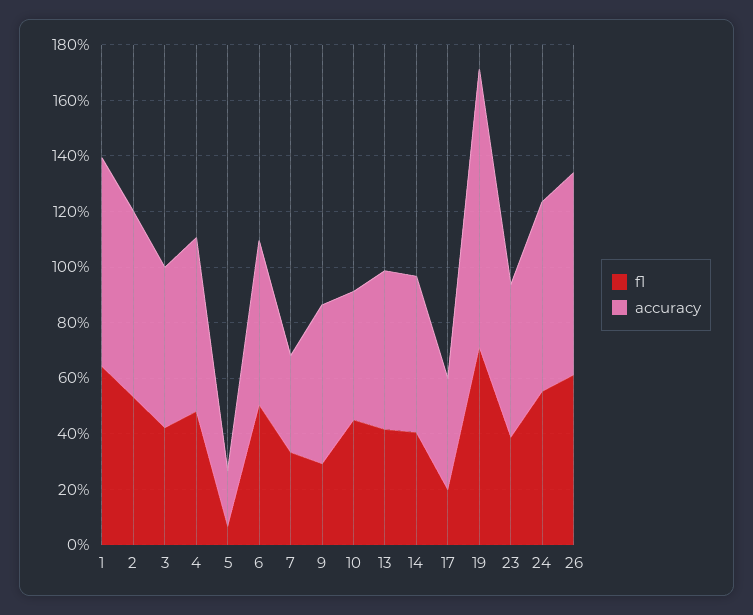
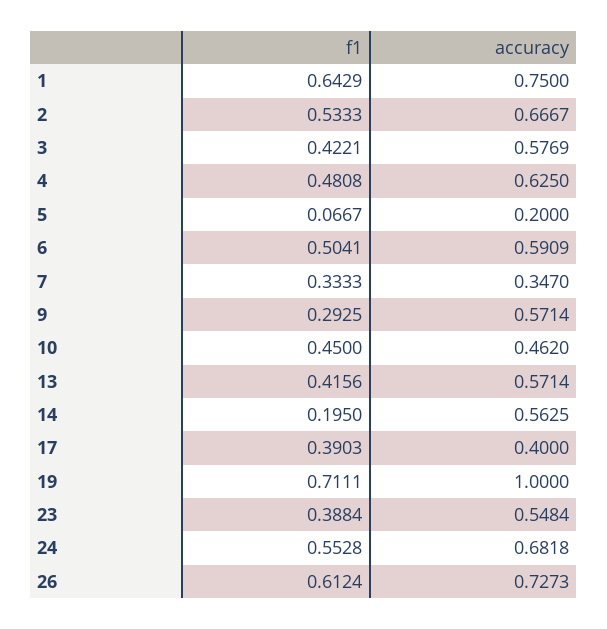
  {
    "f1": {
      "1": 0.6429,
      "2": 0.5333,
      "3": 0.4221,
      "4": 0.4808,
      "5": 0.0667,
      "6": 0.5041,
      "7": 0.3333,
      "9": 0.2925,
      "10": 0.45,
      "13": 0.4156,
-     "14": 0.4,
+     "14": 0.195,
-     "17": 0.2,
+     "17": 0.3903,
      "19": 0.7111,
      "23": 0.3884,
      "24": 0.5528,
      "26": 0.6124
    },
    "accuracy": {
      "1": 0.75,
      "2": 0.6667,
      "3": 0.5769,
      "4": 0.625,
      "5": 0.2,
      "6": 0.5909,
      "7": 0.347,
      "9": 0.5714,
      "10": 0.462,
      "13": 0.5714,
      "14": 0.5625,
      "17": 0.4,
      "19": 1,
      "23": 0.5484,
      "24": 0.6818,
      "26": 0.7273
    }
  }

